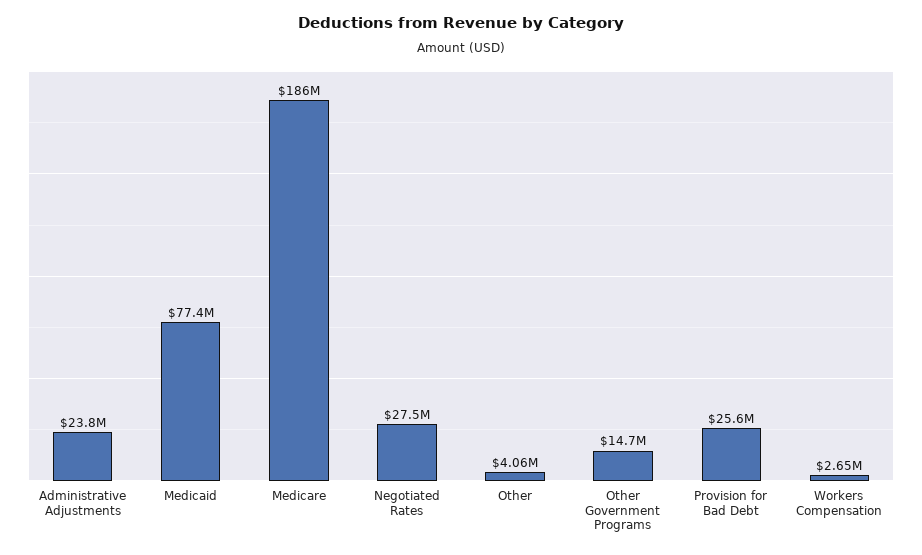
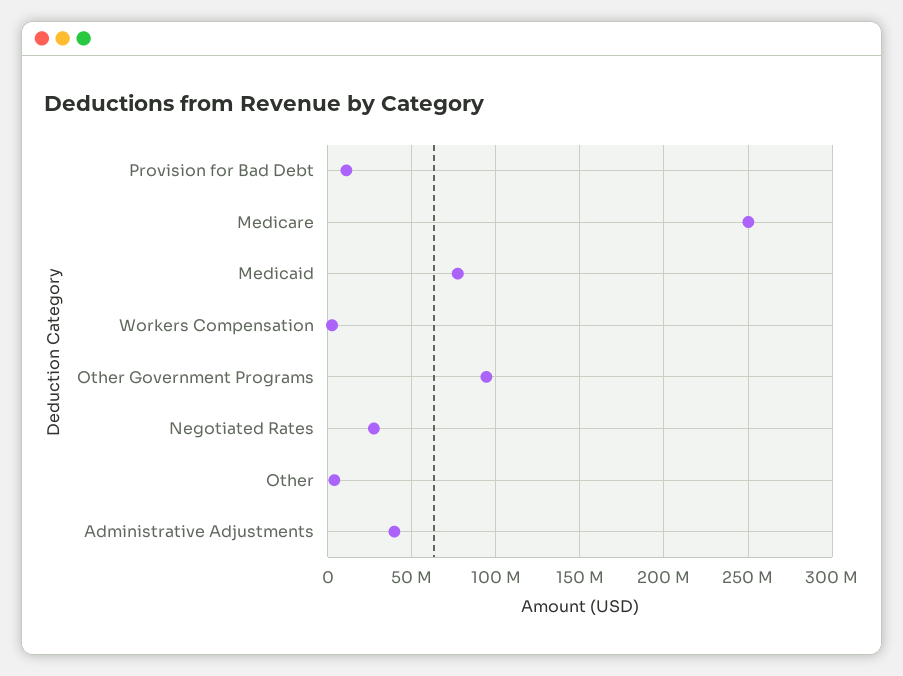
  {
-   "Administrative Adjustments": 23800000,
+   "Administrative Adjustments": 40000000,
    "Medicaid": 77400000,
-   "Medicare": 186000000,
+   "Medicare": 250000000,
    "Negotiated Rates": 27500000,
    "Other": 4060000,
-   "Other Government Programs": 14700000,
+   "Other Government Programs": 95000000,
-   "Provision for Bad Debt": 25600000,
+   "Provision for Bad Debt": 10000000,
    "Workers Compensation": 2650000
  }

